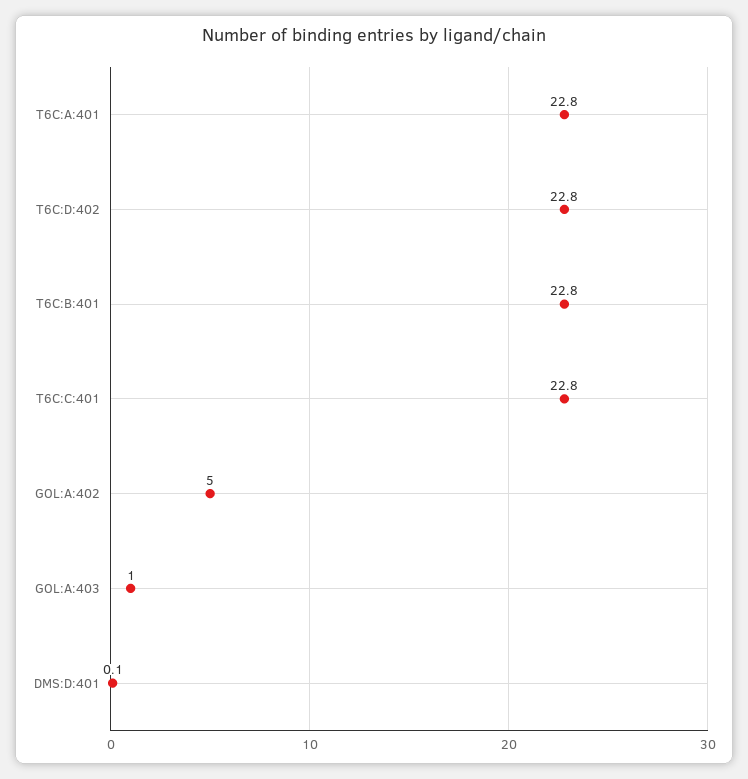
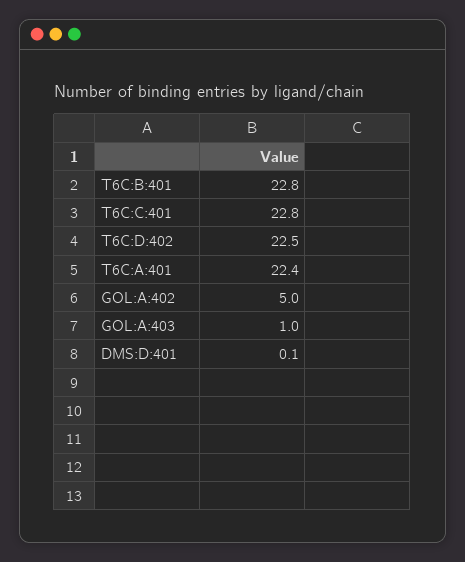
  {
-   "T6C:A:401": 22.8,
+   "T6C:A:401": 22.4,
-   "T6C:D:402": 22.8,
+   "T6C:D:402": 22.5,
    "T6C:B:401": 22.8,
    "T6C:C:401": 22.8,
    "GOL:A:402": 5,
    "GOL:A:403": 1,
    "DMS:D:401": 0.1
  }

